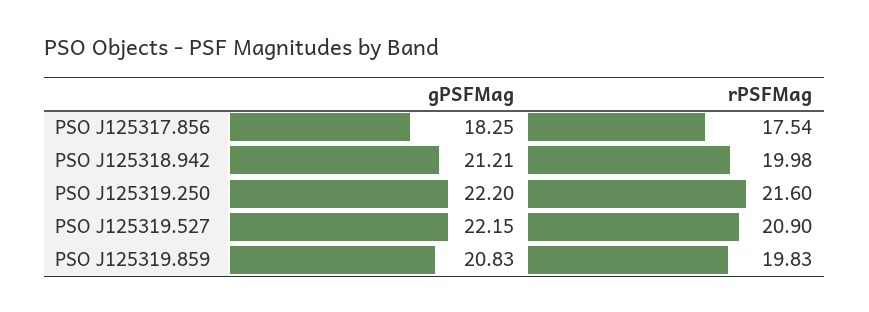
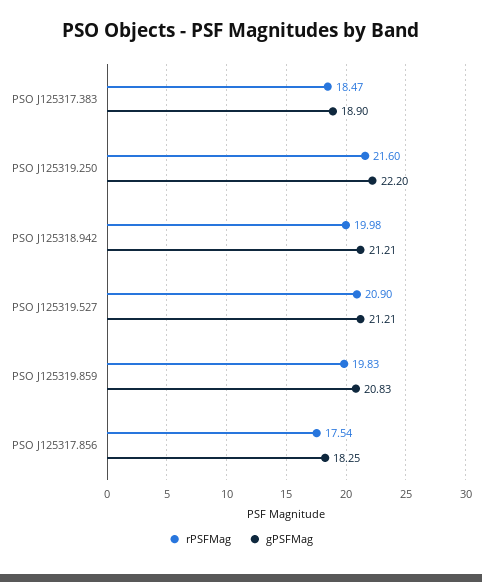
  {
    "gPSFMag": {
      "PSO J125317.856": 18.25,
      "PSO J125318.942": 21.21,
      "PSO J125319.250": 22.2,
-     "PSO J125319.527": 22.15,
+     "PSO J125319.527": 21.21,
-     "PSO J125319.859": 20.83
+     "PSO J125319.859": 20.83,
+     "PSO J125317.383": 18.9
    },
    "rPSFMag": {
      "PSO J125317.856": 17.54,
      "PSO J125318.942": 19.98,
      "PSO J125319.250": 21.6,
      "PSO J125319.527": 20.9,
-     "PSO J125319.859": 19.83
+     "PSO J125319.859": 19.83,
+     "PSO J125317.383": 18.47
    }
  }

